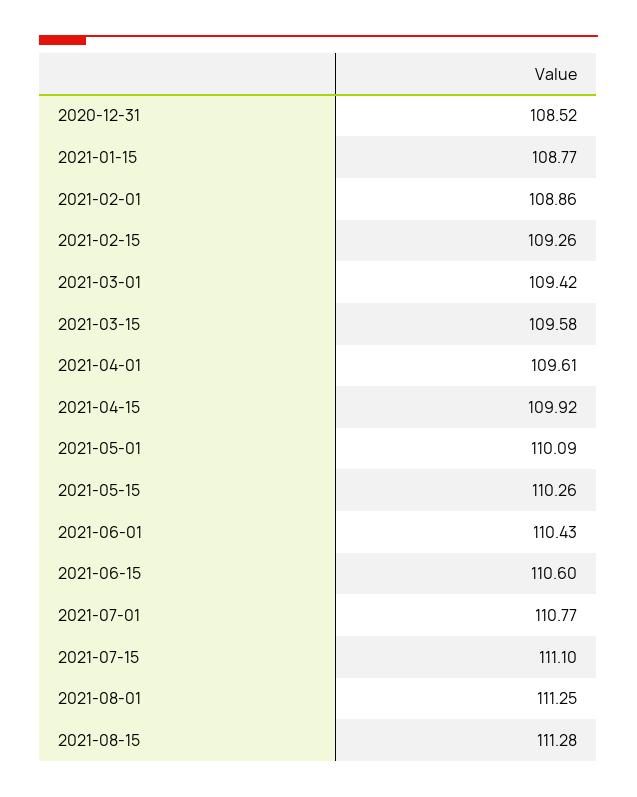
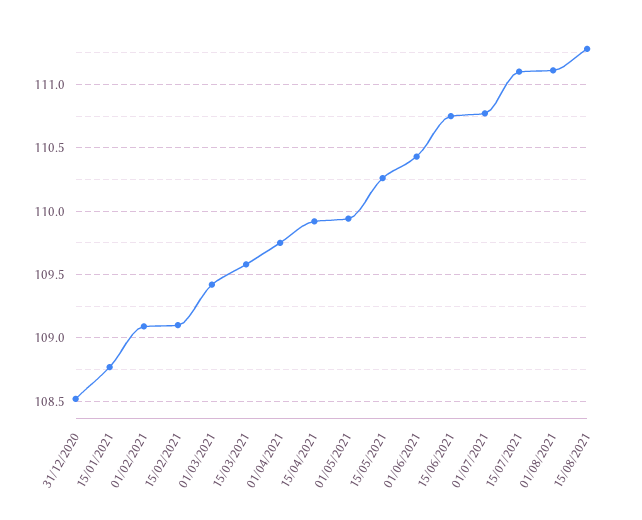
  {
    "2020-12-31": 108.52,
    "2021-01-15": 108.77,
-   "2021-02-01": 108.86,
+   "2021-02-01": 109.1,
-   "2021-02-15": 109.26,
+   "2021-02-15": 109.1,
    "2021-03-01": 109.42,
    "2021-03-15": 109.58,
-   "2021-04-01": 109.61,
+   "2021-04-01": 109.75,
    "2021-04-15": 109.92,
-   "2021-05-01": 110.09,
+   "2021-05-01": 109.95,
    "2021-05-15": 110.26,
    "2021-06-01": 110.43,
-   "2021-06-15": 110.6,
+   "2021-06-15": 110.75,
    "2021-07-01": 110.77,
    "2021-07-15": 111.1,
-   "2021-08-01": 111.25,
+   "2021-08-01": 111.1,
    "2021-08-15": 111.28
  }

